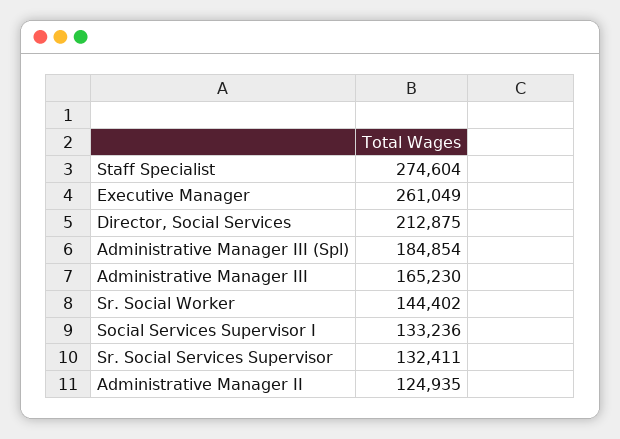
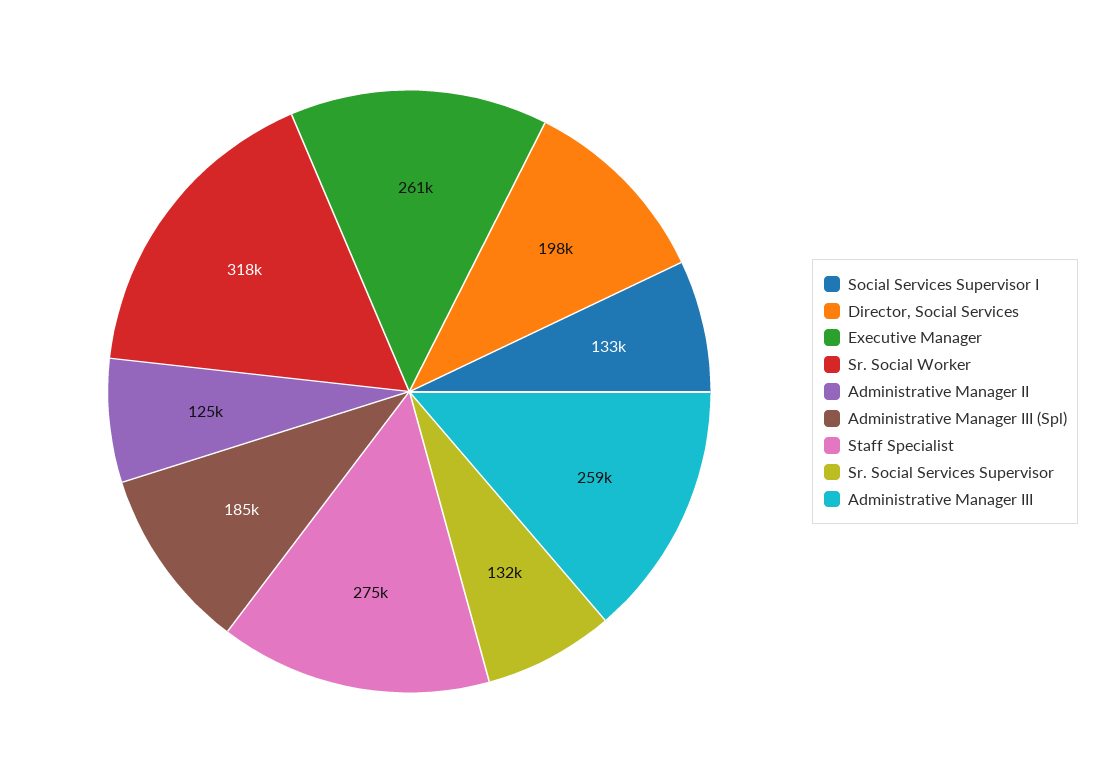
  {
    "Staff Specialist": 274604,
    "Executive Manager": 261049,
-   "Director, Social Services": 212875,
+   "Director, Social Services": 198000,
    "Administrative Manager III (Spl)": 184854,
-   "Administrative Manager III": 165230,
+   "Administrative Manager III": 259000,
-   "Sr. Social Worker": 144402,
+   "Sr. Social Worker": 318000,
    "Social Services Supervisor I": 133236,
    "Sr. Social Services Supervisor": 132411,
    "Administrative Manager II": 124935
  }

